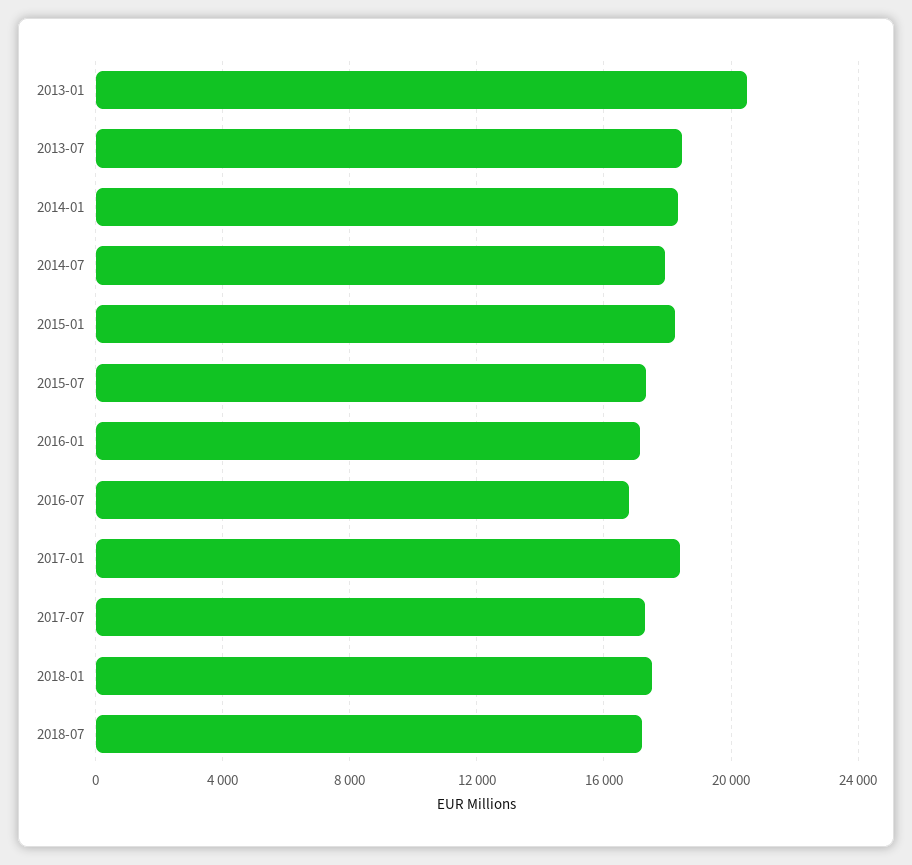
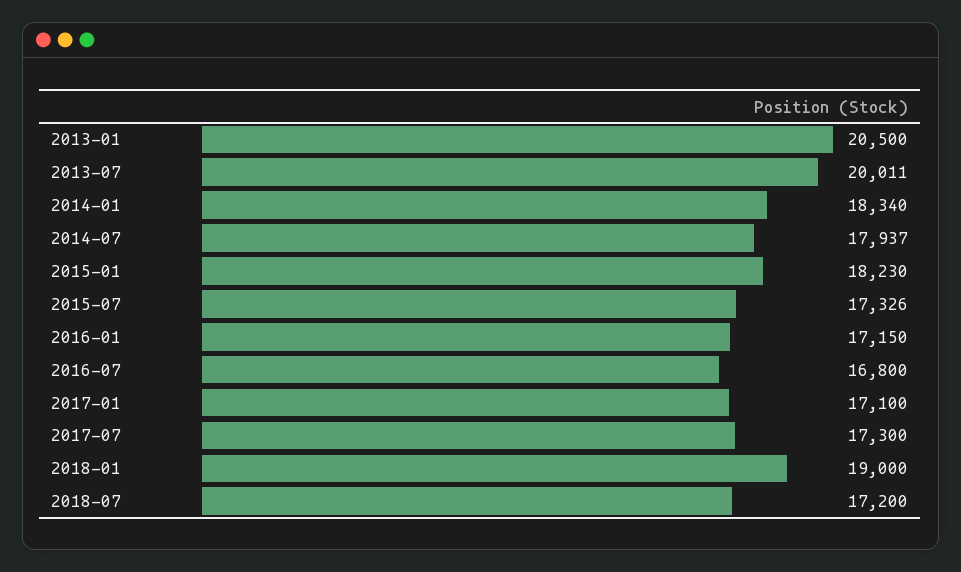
  {
    "2013-01": 20500,
-   "2013-07": 18500,
+   "2013-07": 20011,
    "2014-01": 18340,
    "2014-07": 17937,
    "2015-01": 18230,
    "2015-07": 17326,
    "2016-01": 17150,
    "2016-07": 16800,
-   "2017-01": 18500,
+   "2017-01": 17100,
    "2017-07": 17300,
-   "2018-01": 17500,
+   "2018-01": 19000,
    "2018-07": 17200
  }

